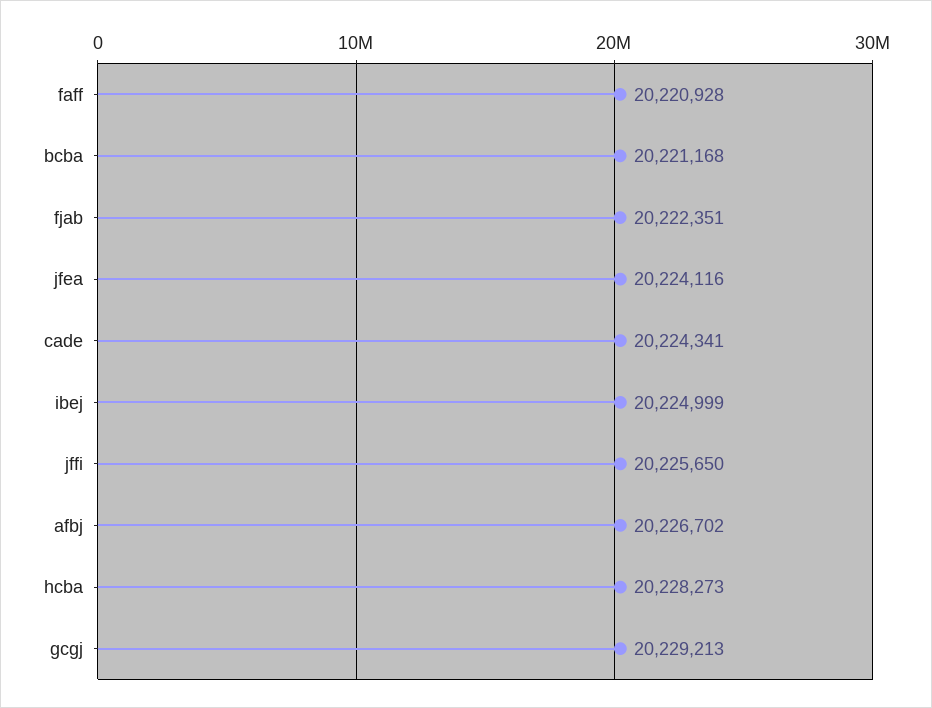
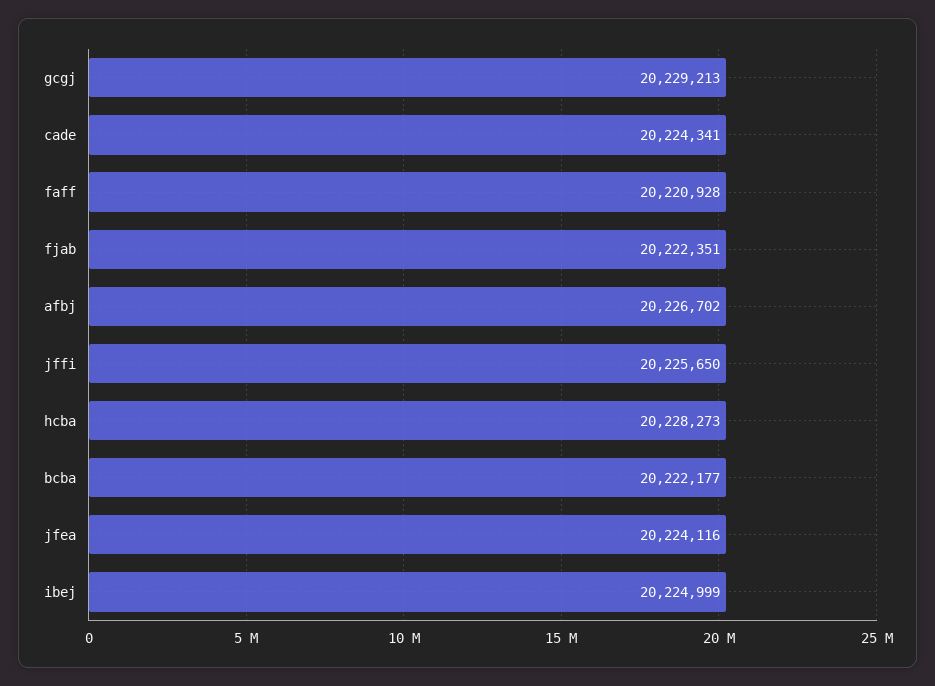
  {
    "faff": 20220928,
-   "bcba": 20221168,
+   "bcba": 20222177,
    "fjab": 20222351,
    "jfea": 20224116,
    "cade": 20224341,
    "ibej": 20224999,
    "jffi": 20225650,
    "afbj": 20226702,
    "hcba": 20228273,
    "gcgj": 20229213
  }

